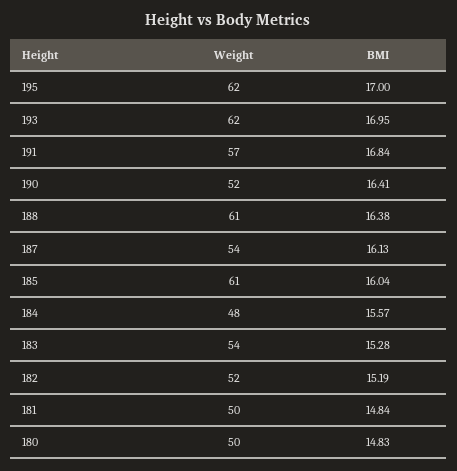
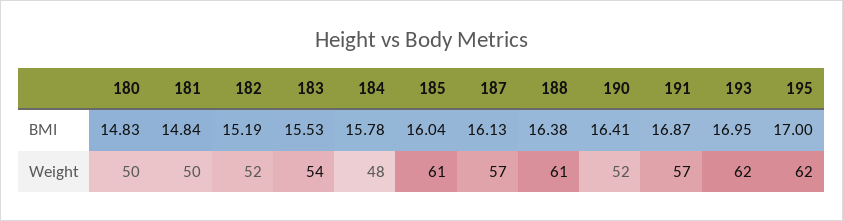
  {
    "Weight": {
      "195": 62,
      "193": 62,
      "191": 57,
      "190": 52,
      "188": 61,
-     "187": 54,
+     "187": 57,
      "185": 61,
      "184": 48,
      "183": 54,
      "182": 52,
      "181": 50,
      "180": 50
    },
    "BMI": {
      "195": 17,
      "193": 16.95,
-     "191": 16.84,
+     "191": 16.87,
      "190": 16.41,
      "188": 16.38,
      "187": 16.13,
      "185": 16.04,
-     "184": 15.57,
+     "184": 15.78,
-     "183": 15.28,
+     "183": 15.53,
      "182": 15.19,
      "181": 14.84,
      "180": 14.83
    }
  }

